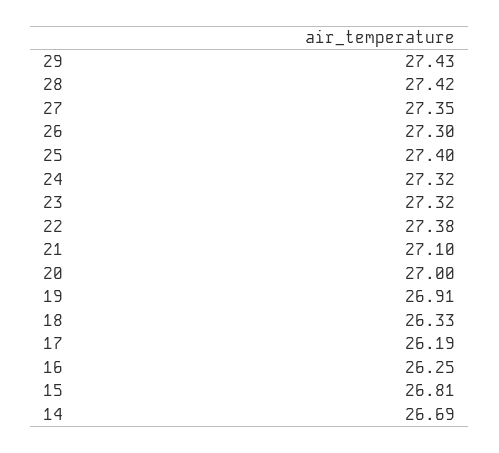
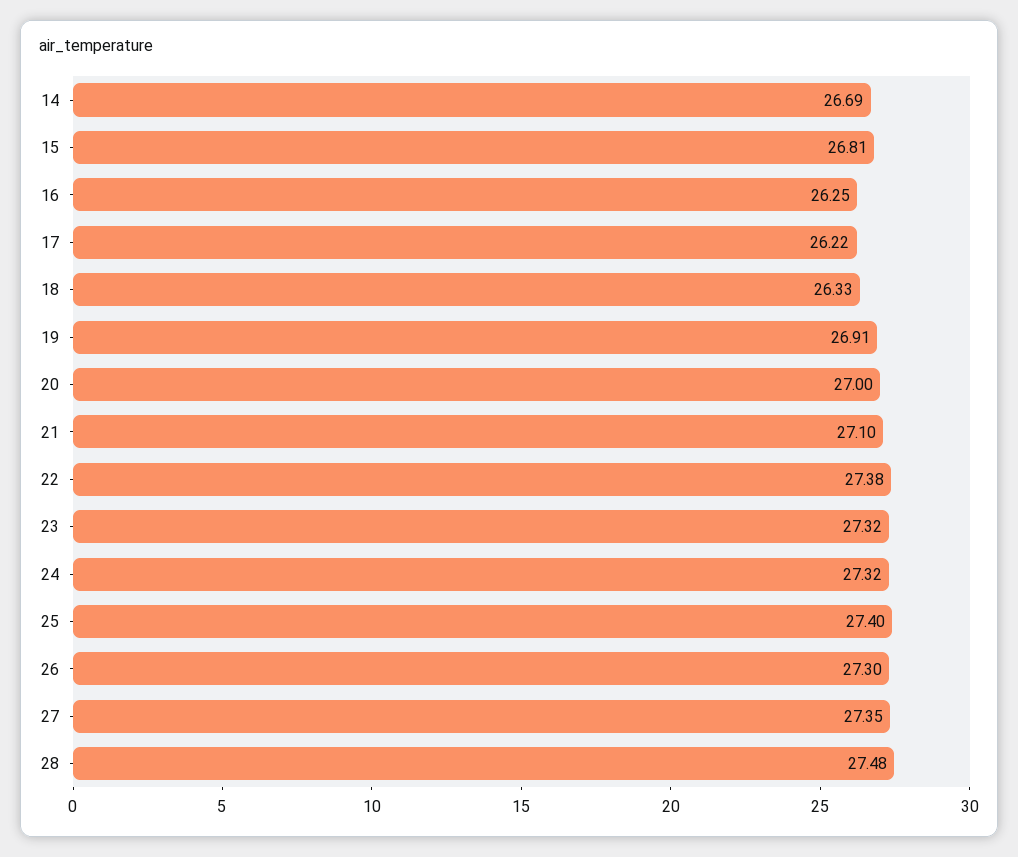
  {
-   "29": 27.43,
-   "28": 27.42,
+   "28": 27.48,
    "27": 27.35,
    "26": 27.3,
    "25": 27.4,
    "24": 27.32,
    "23": 27.32,
    "22": 27.38,
    "21": 27.1,
    "20": 27,
    "19": 26.91,
    "18": 26.33,
-   "17": 26.19,
+   "17": 26.22,
    "16": 26.25,
    "15": 26.81,
    "14": 26.69
  }

